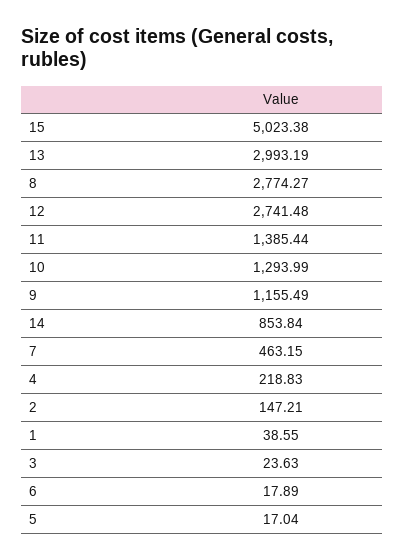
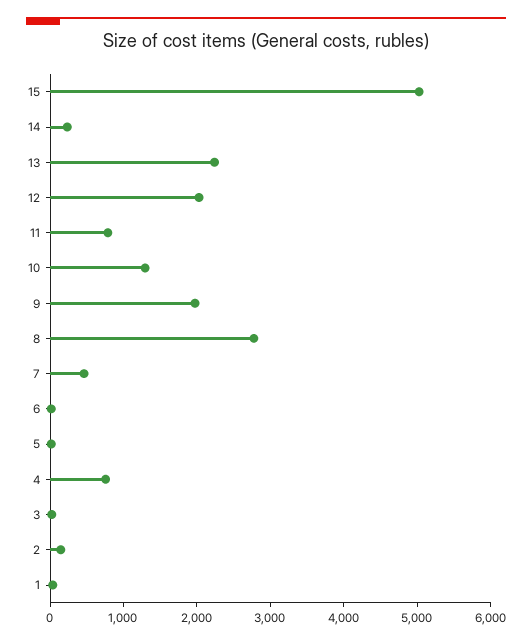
  {
    "15": 5023.38,
-   "13": 2993.19,
+   "13": 2200,
    "8": 2774.27,
-   "12": 2741.48,
+   "12": 2000,
-   "11": 1385.44,
+   "11": 800,
    "10": 1293.99,
-   "9": 1155.49,
+   "9": 2000,
-   "14": 853.84,
+   "14": 200,
    "7": 463.15,
-   "4": 218.83,
+   "4": 800,
    "2": 147.21,
    "1": 38.55,
    "3": 23.63,
    "6": 17.89,
    "5": 17.04
  }

